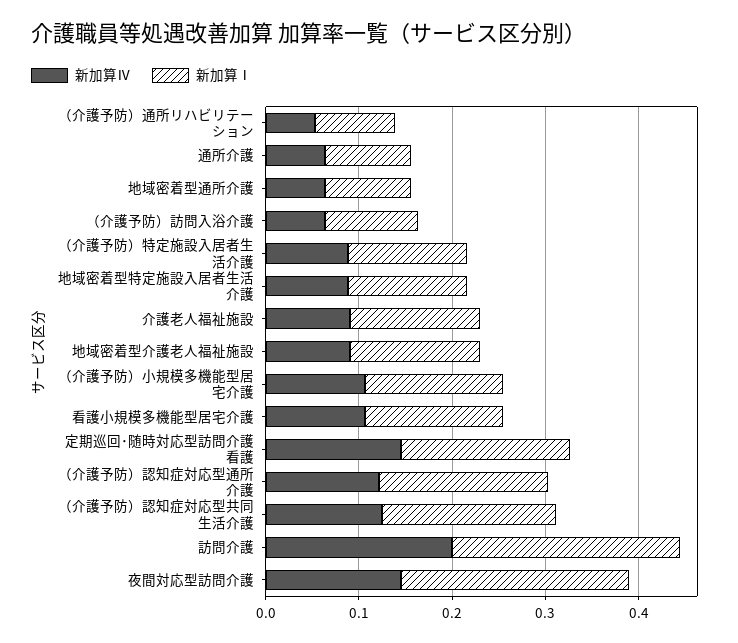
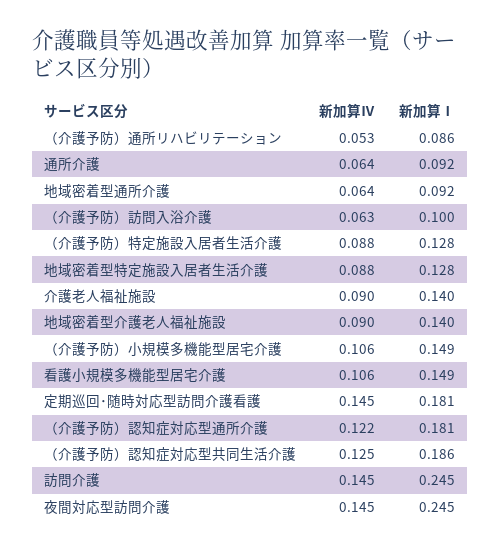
  {
    "新加算Ⅳ": {
      "（介護予防）通所リハビリテーション": 0.053,
      "通所介護": 0.064,
      "地域密着型通所介護": 0.064,
      "（介護予防）訪問入浴介護": 0.063,
      "（介護予防）特定施設入居者生活介護": 0.088,
      "地域密着型特定施設入居者生活介護": 0.088,
      "介護老人福祉施設": 0.09,
      "地域密着型介護老人福祉施設": 0.09,
      "（介護予防）小規模多機能型居宅介護": 0.106,
      "看護小規模多機能型居宅介護": 0.106,
      "定期巡回･随時対応型訪問介護看護": 0.145,
      "（介護予防）認知症対応型通所介護": 0.122,
      "（介護予防）認知症対応型共同生活介護": 0.125,
-     "訪問介護": 0.2,
+     "訪問介護": 0.145,
      "夜間対応型訪問介護": 0.145
    },
    "新加算Ⅰ": {
      "（介護予防）通所リハビリテーション": 0.086,
      "通所介護": 0.092,
      "地域密着型通所介護": 0.092,
      "（介護予防）訪問入浴介護": 0.1,
      "（介護予防）特定施設入居者生活介護": 0.128,
      "地域密着型特定施設入居者生活介護": 0.128,
      "介護老人福祉施設": 0.14,
      "地域密着型介護老人福祉施設": 0.14,
      "（介護予防）小規模多機能型居宅介護": 0.149,
      "看護小規模多機能型居宅介護": 0.149,
      "定期巡回･随時対応型訪問介護看護": 0.181,
      "（介護予防）認知症対応型通所介護": 0.181,
      "（介護予防）認知症対応型共同生活介護": 0.186,
      "訪問介護": 0.245,
      "夜間対応型訪問介護": 0.245
    }
  }

